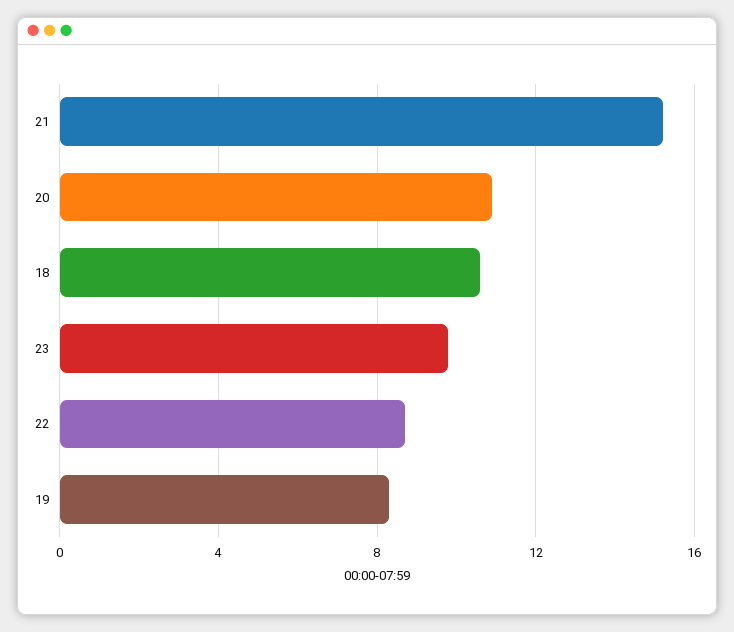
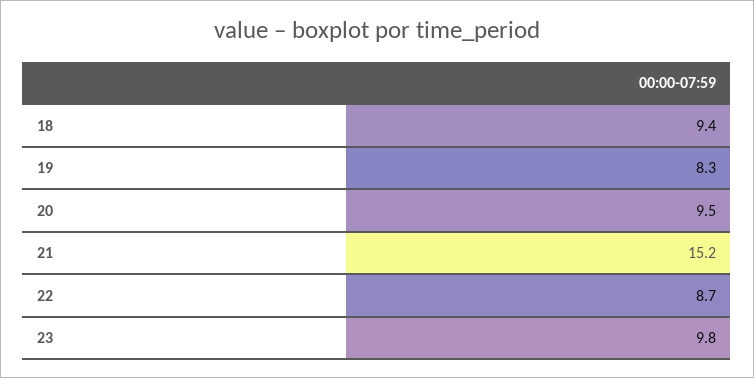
  {
    "21": 15.2,
-   "20": 11,
+   "20": 9.5,
-   "18": 10.5,
+   "18": 9.4,
    "23": 9.8,
    "22": 8.7,
    "19": 8.3
  }

